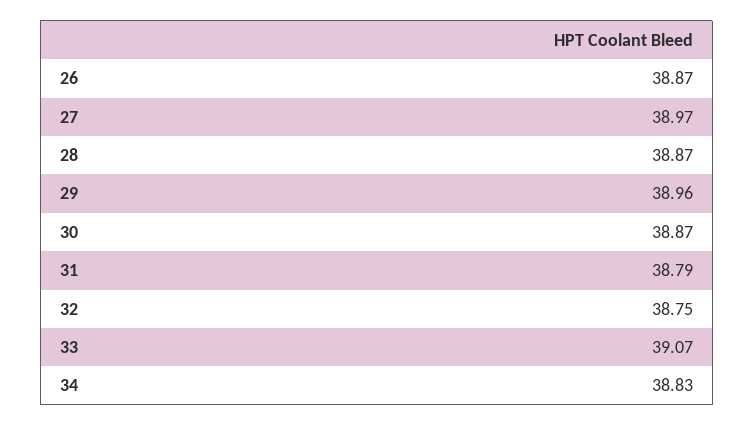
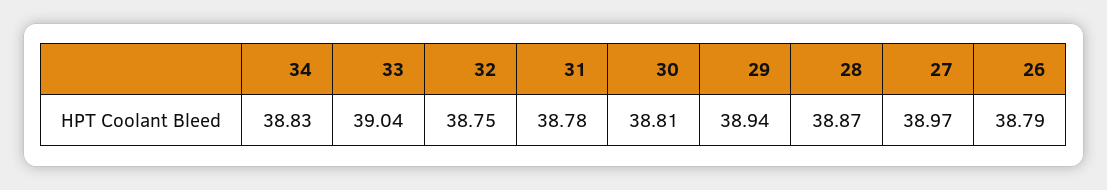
  {
-   "26": 38.87,
+   "26": 38.79,
    "27": 38.97,
    "28": 38.87,
-   "29": 38.96,
+   "29": 38.94,
-   "30": 38.87,
+   "30": 38.81,
-   "31": 38.79,
+   "31": 38.78,
    "32": 38.75,
-   "33": 39.07,
+   "33": 39.04,
    "34": 38.83
  }

